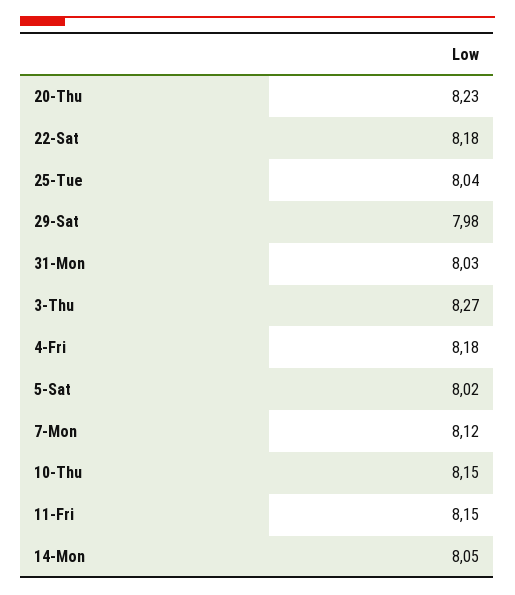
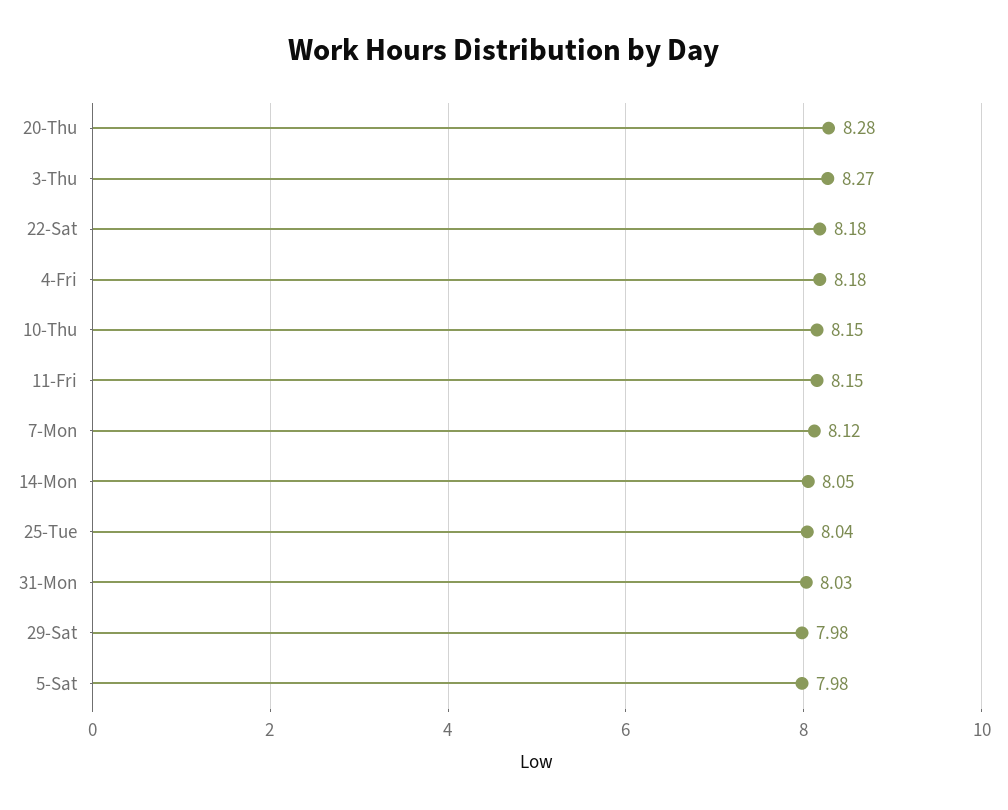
  {
-   "20-Thu": 8.23,
+   "20-Thu": 8.28,
    "22-Sat": 8.18,
    "25-Tue": 8.04,
    "29-Sat": 7.98,
    "31-Mon": 8.03,
    "3-Thu": 8.27,
    "4-Fri": 8.18,
-   "5-Sat": 8.02,
+   "5-Sat": 7.98,
    "7-Mon": 8.12,
    "10-Thu": 8.15,
    "11-Fri": 8.15,
    "14-Mon": 8.05
  }

